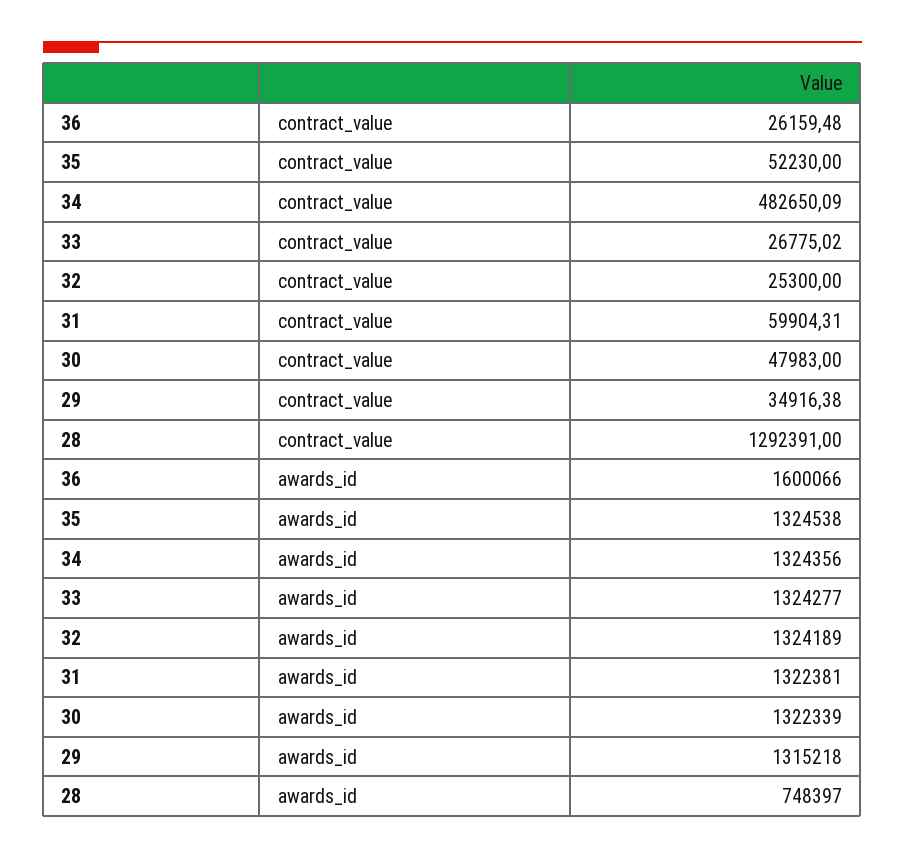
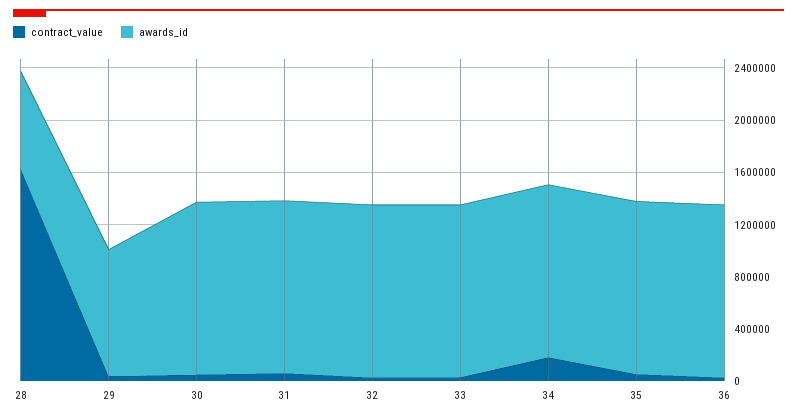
  {
    "contract_value": {
      "36": 26159.48,
      "35": 52230,
-     "34": 482650.09,
+     "34": 200000,
      "33": 26775.02,
      "32": 25300,
      "31": 59904.31,
      "30": 47983,
      "29": 34916.38,
-     "28": 1292391
+     "28": 1600000
    },
    "awards_id": {
-     "36": 1600066,
+     "36": 1300000,
      "35": 1324538,
      "34": 1324356,
      "33": 1324277,
      "32": 1324189,
      "31": 1322381,
      "30": 1322339,
-     "29": 1315218,
+     "29": 1000000,
      "28": 748397
    }
  }

